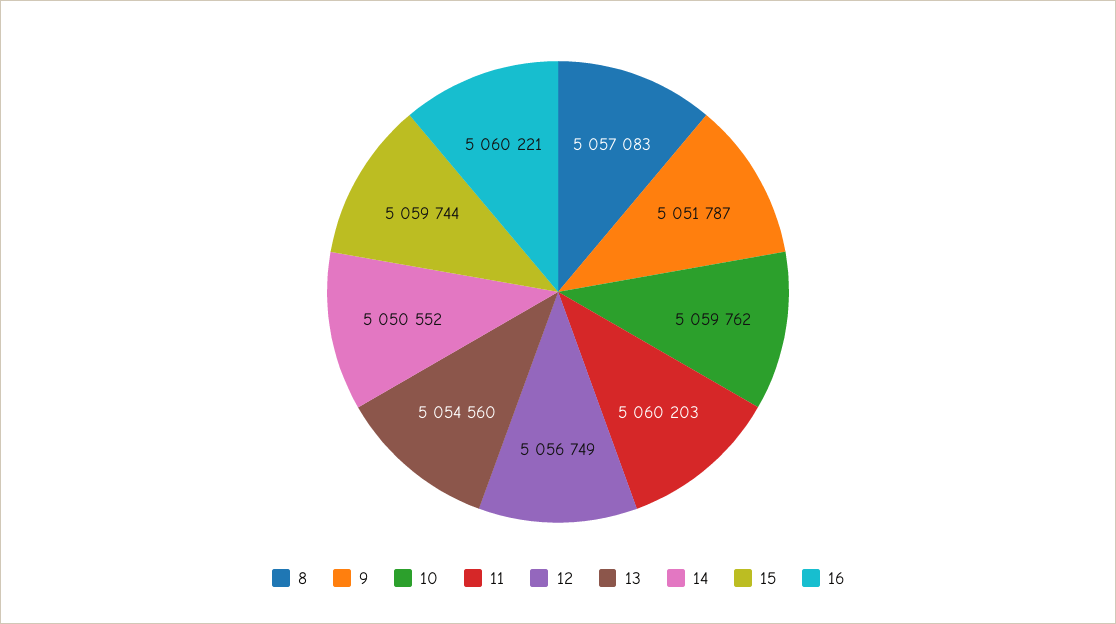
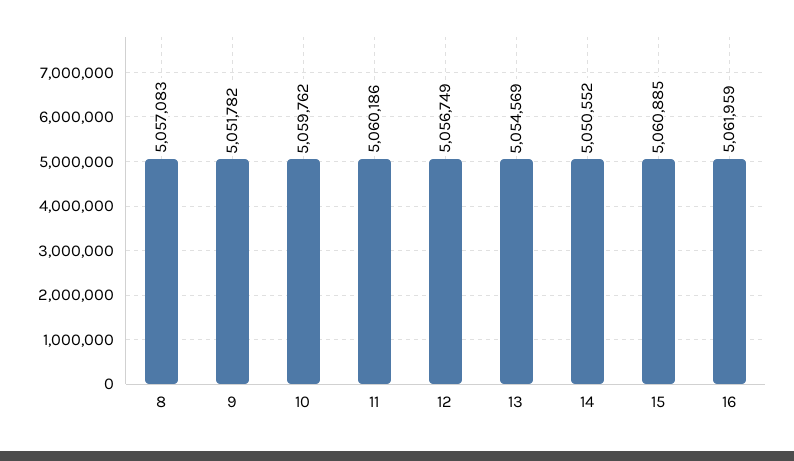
  {
    "8": 5057083,
-   "9": 5051787,
+   "9": 5051782,
    "10": 5059762,
-   "11": 5060203,
+   "11": 5060186,
    "12": 5056749,
-   "13": 5054560,
+   "13": 5054569,
    "14": 5050552,
-   "15": 5059744,
+   "15": 5060885,
-   "16": 5060221
+   "16": 5061959
  }

